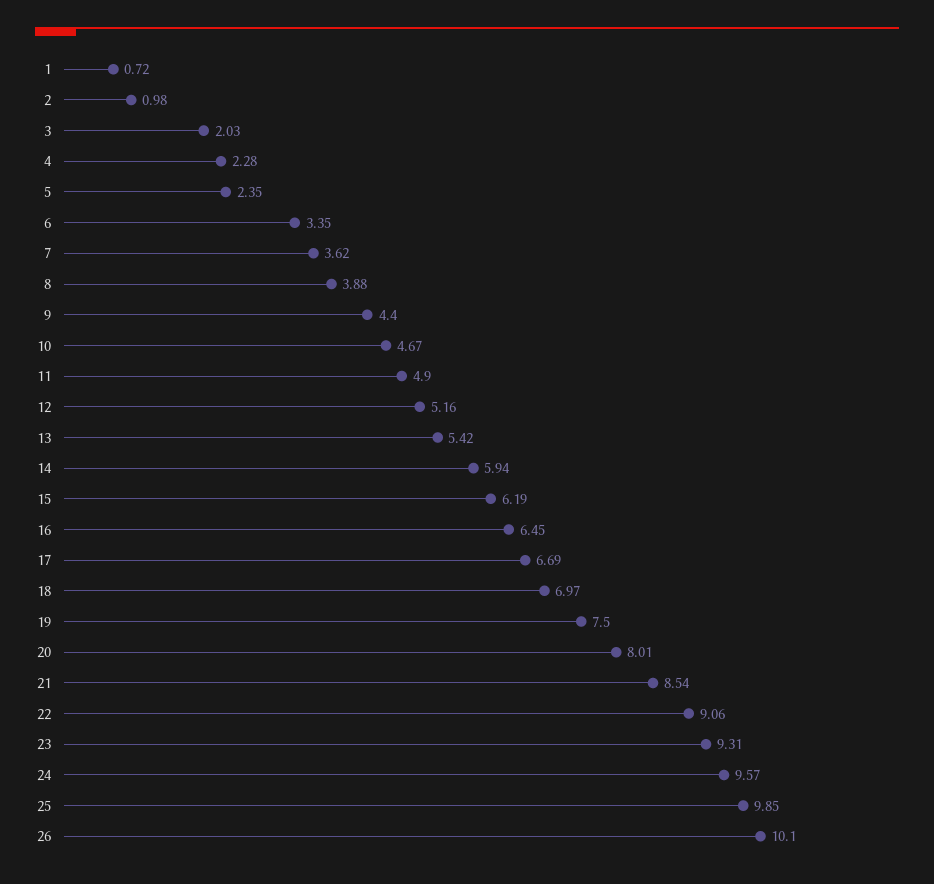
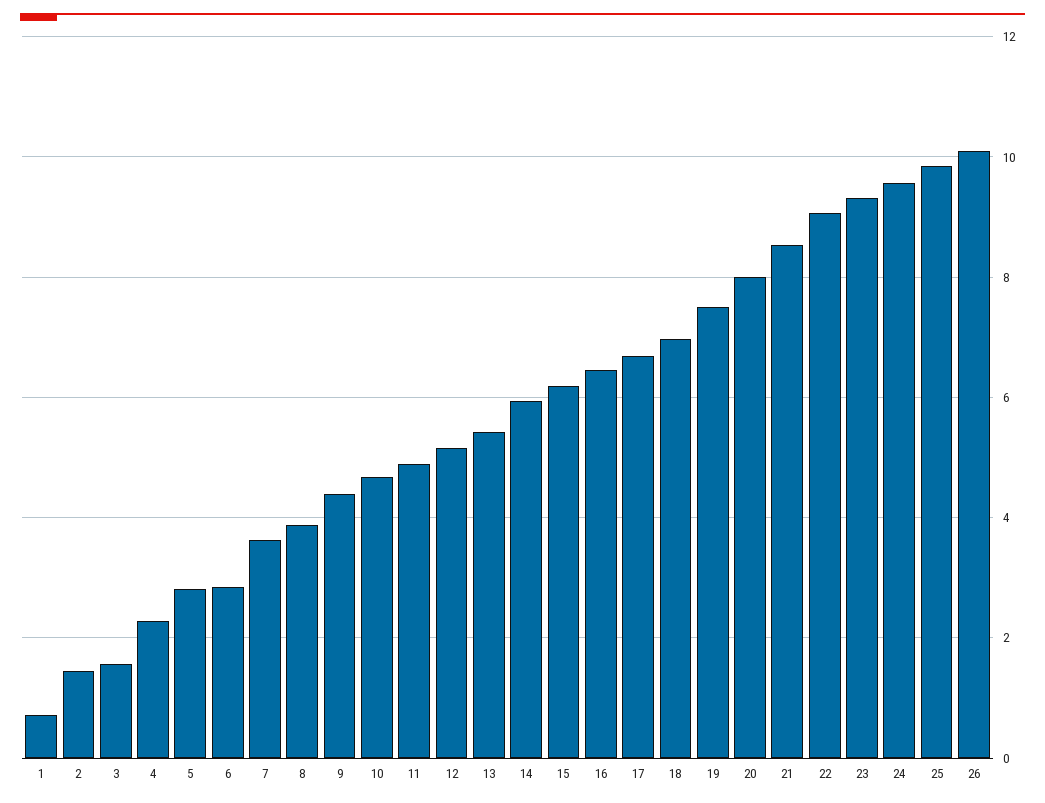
  {
    "1": 0.72,
-   "2": 0.98,
+   "2": 1.4,
-   "3": 2.03,
+   "3": 1.6,
    "4": 2.28,
-   "5": 2.35,
+   "5": 2.8,
-   "6": 3.35,
+   "6": 2.8,
    "7": 3.62,
    "8": 3.88,
    "9": 4.4,
    "10": 4.67,
    "11": 4.9,
    "12": 5.16,
    "13": 5.42,
    "14": 5.94,
    "15": 6.19,
    "16": 6.45,
    "17": 6.69,
    "18": 6.97,
    "19": 7.5,
    "20": 8.01,
    "21": 8.54,
    "22": 9.06,
    "23": 9.31,
    "24": 9.57,
    "25": 9.85,
    "26": 10.1
  }

